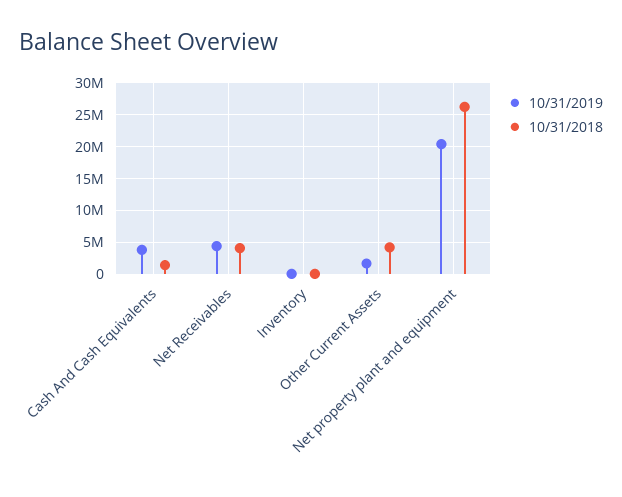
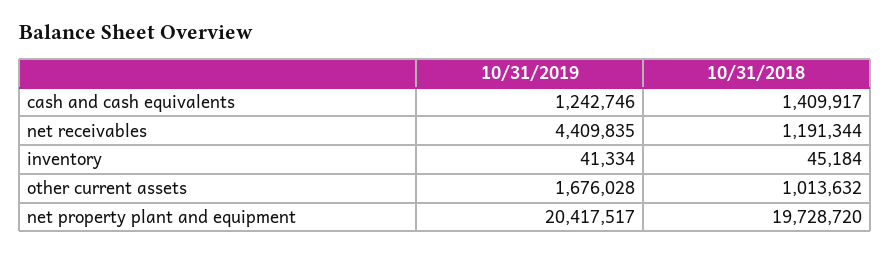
  {
    "10/31/2019": {
-     "Cash And Cash Equivalents": 4000000,
+     "Cash And Cash Equivalents": 1242746,
      "Net Receivables": 4409835,
      "Inventory": 41334,
      "Other Current Assets": 1676028,
      "Net property plant and equipment": 20417517
    },
    "10/31/2018": {
      "Cash And Cash Equivalents": 1409917,
-     "Net Receivables": 4000000,
+     "Net Receivables": 1191344,
      "Inventory": 45184,
-     "Other Current Assets": 4000000,
+     "Other Current Assets": 1013632,
-     "Net property plant and equipment": 26000000
+     "Net property plant and equipment": 19728720
    }
  }

